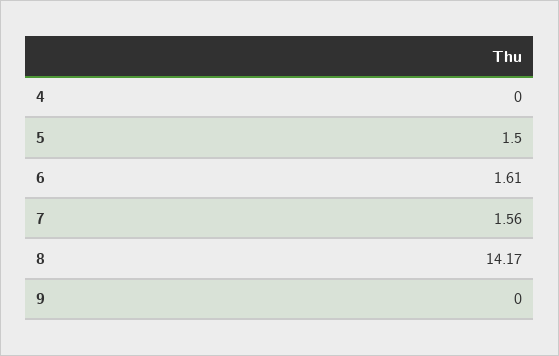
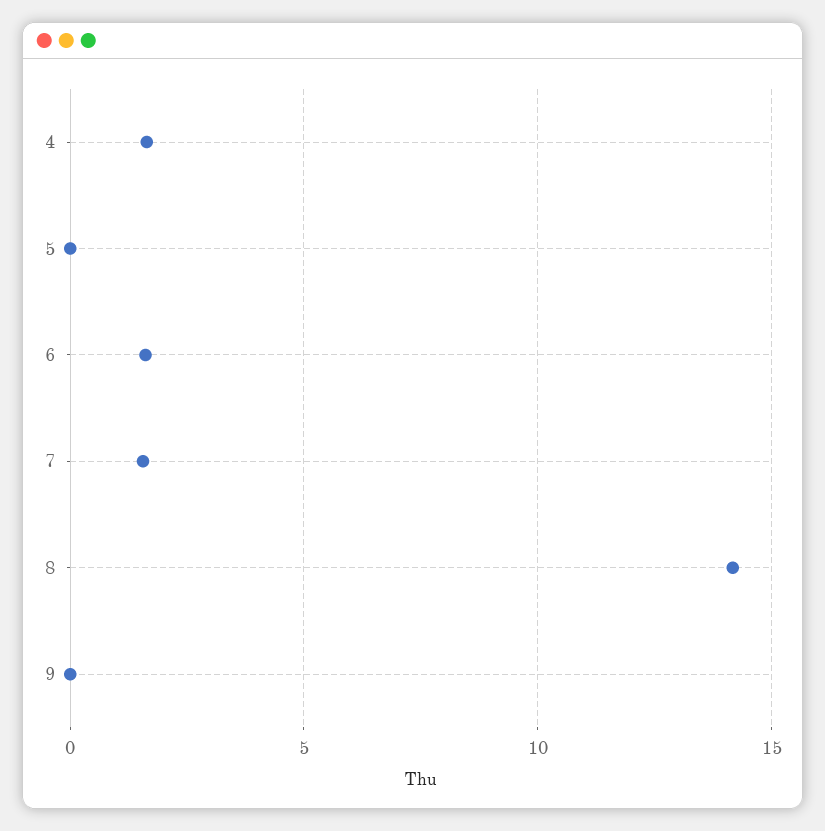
  {
-   "4": 0,
+   "4": 1.5,
-   "5": 1.5,
+   "5": 0,
    "6": 1.61,
    "7": 1.56,
    "8": 14.17,
    "9": 0
  }

